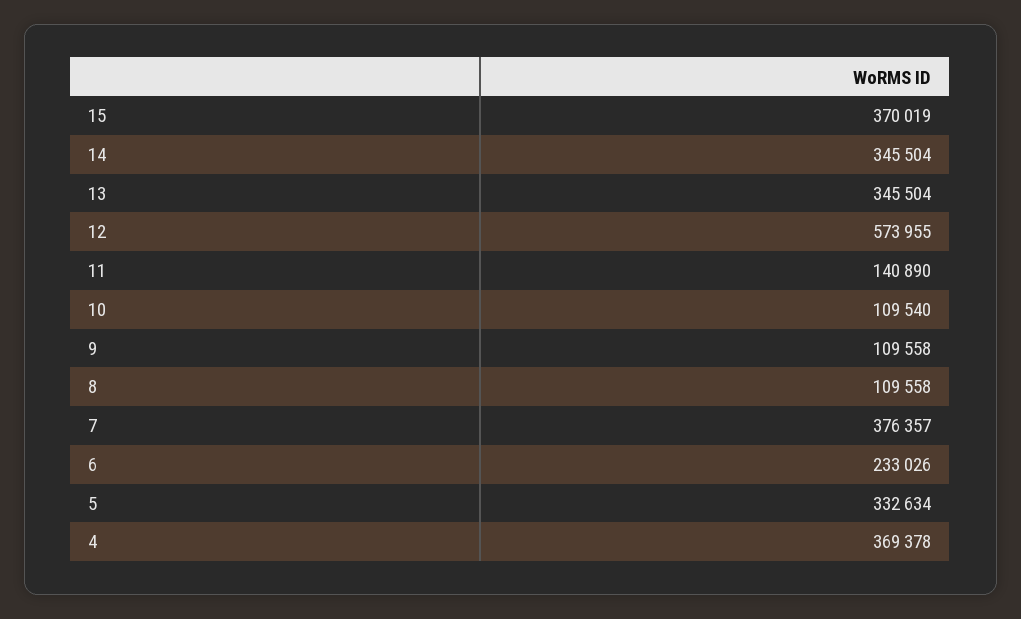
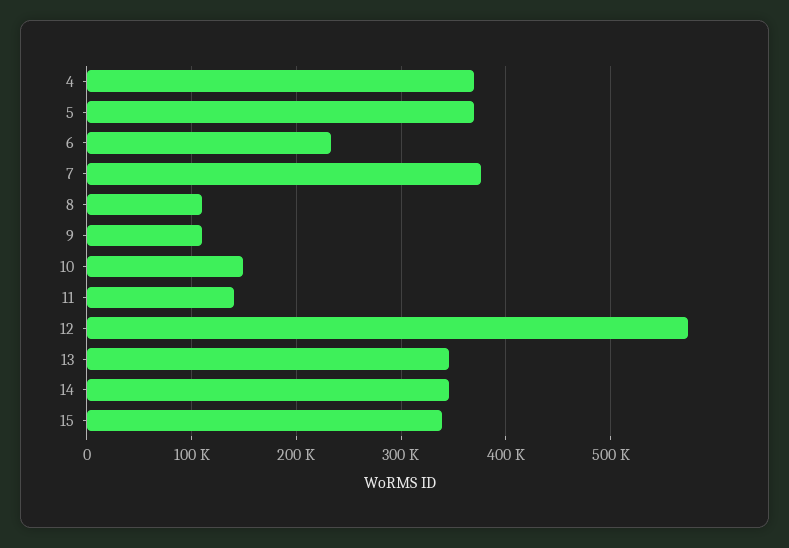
  {
-   "15": 370019,
+   "15": 340000,
    "14": 345504,
    "13": 345504,
    "12": 573955,
    "11": 140890,
-   "10": 109540,
+   "10": 150000,
    "9": 109558,
    "8": 109558,
    "7": 376357,
    "6": 233026,
-   "5": 332634,
+   "5": 370000,
    "4": 369378
  }

